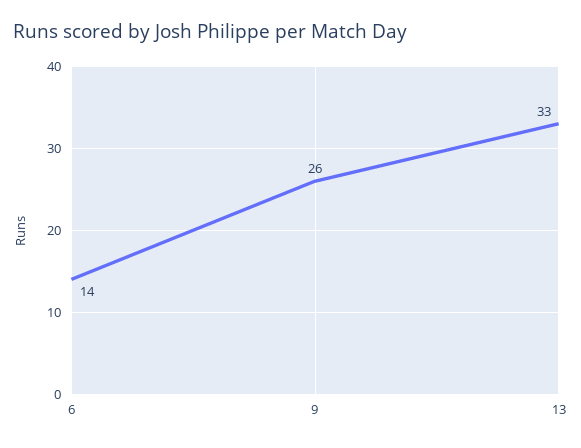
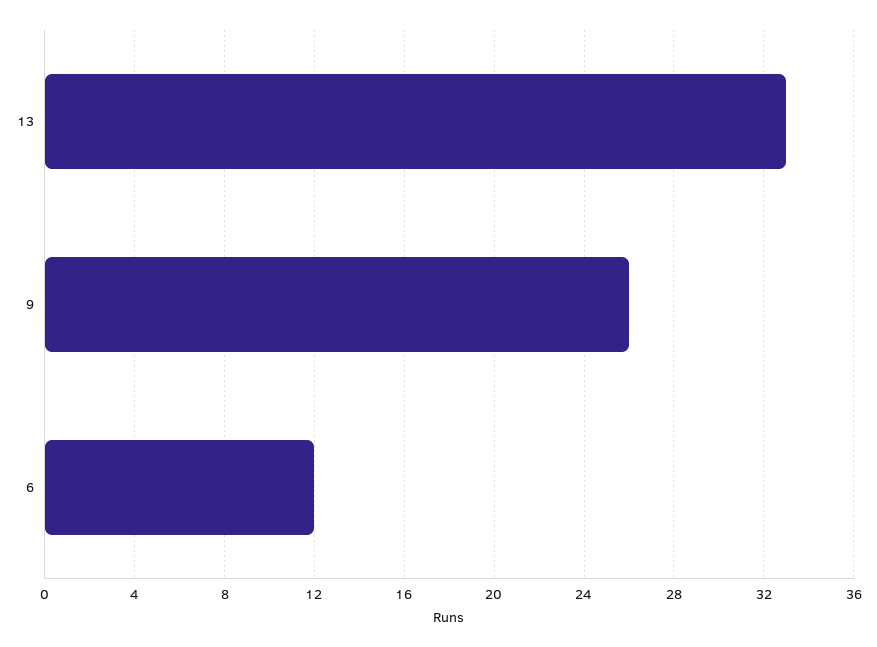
  {
-   "6": 14,
+   "6": 12,
    "9": 26,
    "13": 33
  }

